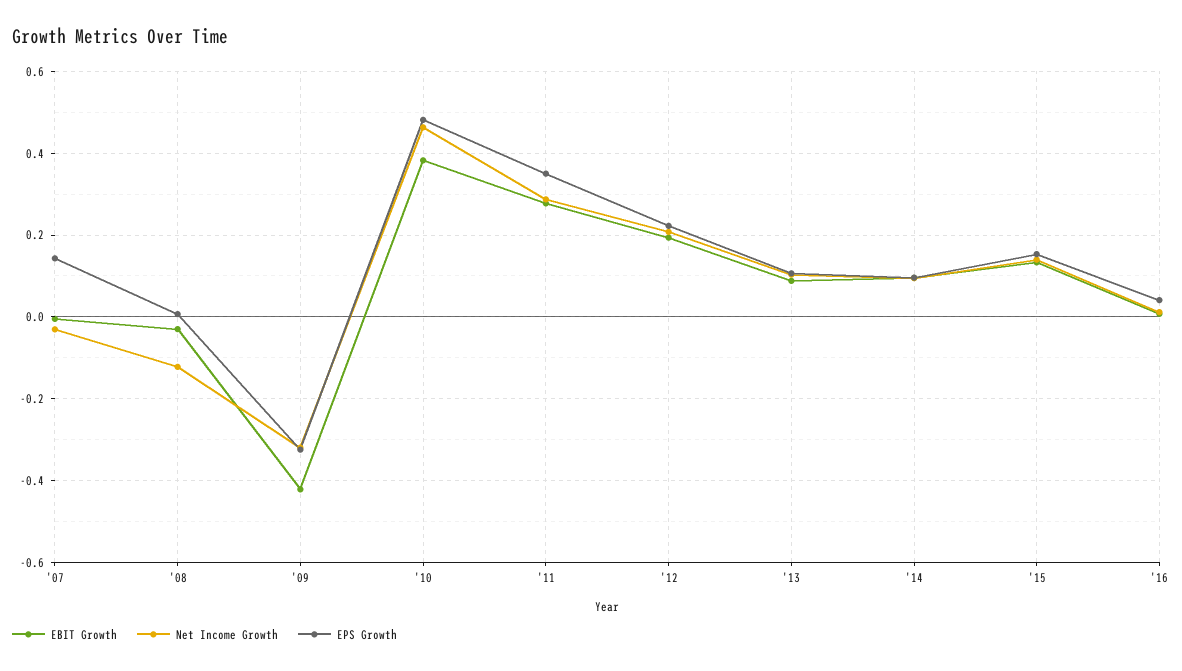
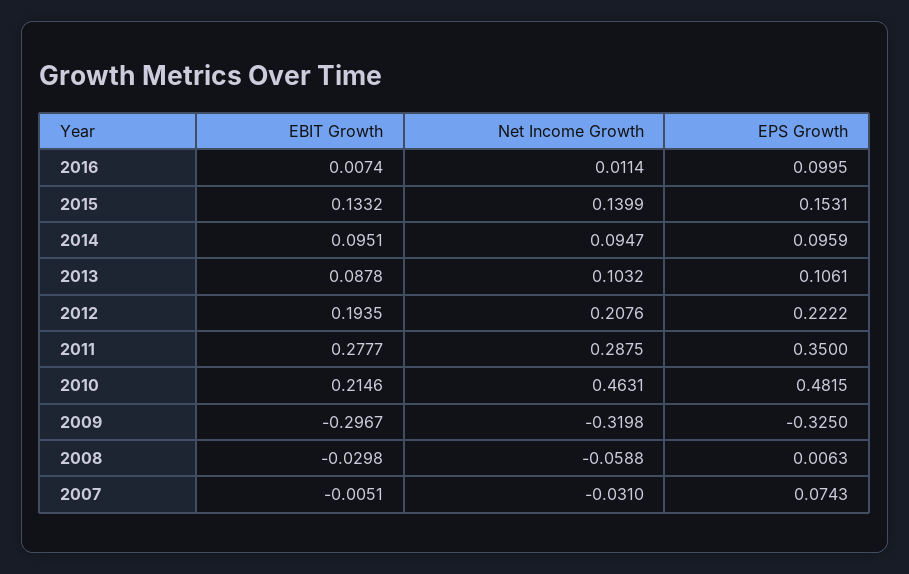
  {
    "EBIT Growth": {
      "'07": -0.0051,
      "'08": -0.0298,
-     "'09": -0.42,
+     "'09": -0.2967,
-     "'10": 0.38,
+     "'10": 0.2146,
      "'11": 0.2777,
      "'12": 0.1935,
      "'13": 0.0878,
      "'14": 0.0951,
      "'15": 0.1332,
      "'16": 0.0074
    },
    "Net Income Growth": {
      "'07": -0.031,
-     "'08": -0.12,
+     "'08": -0.0588,
      "'09": -0.3198,
      "'10": 0.4631,
      "'11": 0.2875,
      "'12": 0.2076,
      "'13": 0.1032,
      "'14": 0.0947,
      "'15": 0.1399,
      "'16": 0.0114
    },
    "EPS Growth": {
-     "'07": 0.14,
+     "'07": 0.0743,
      "'08": 0.0063,
      "'09": -0.325,
      "'10": 0.4815,
      "'11": 0.35,
      "'12": 0.2222,
      "'13": 0.1061,
      "'14": 0.0959,
      "'15": 0.1531,
-     "'16": 0.04
+     "'16": 0.0995
    }
  }

